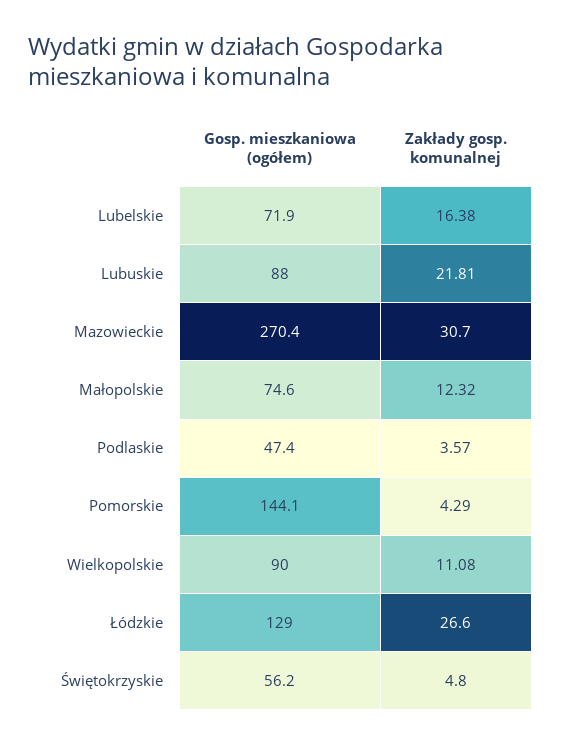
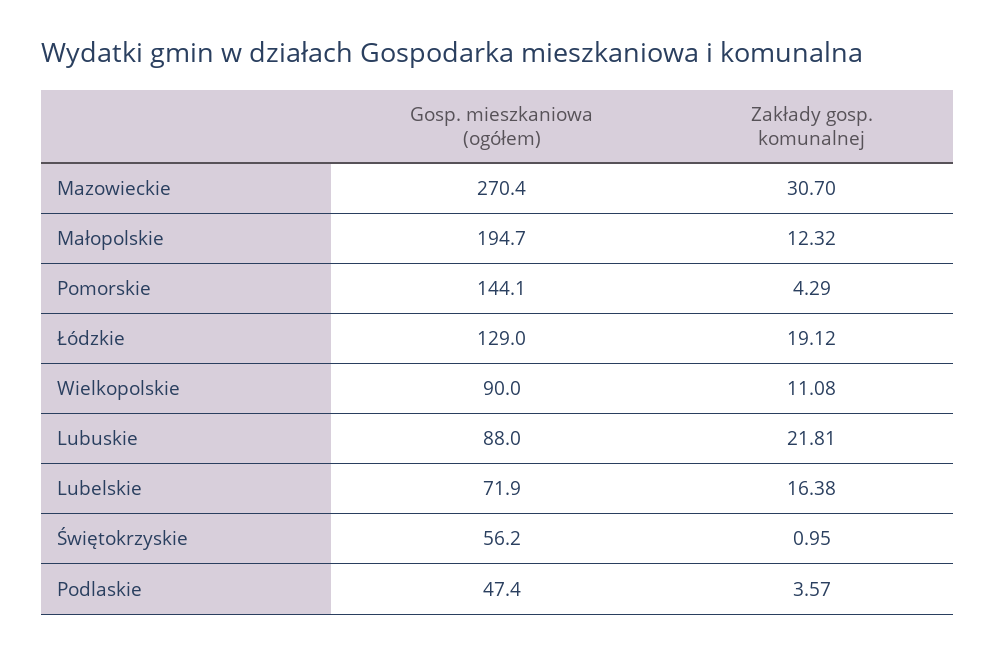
  {
    "Gosp. mieszkaniowa (ogółem)": {
      "Lubelskie": 71.9,
      "Lubuskie": 88,
      "Mazowieckie": 270.4,
-     "Małopolskie": 74.6,
+     "Małopolskie": 194.7,
      "Podlaskie": 47.4,
      "Pomorskie": 144.1,
      "Wielkopolskie": 90,
      "Łódzkie": 129,
      "Świętokrzyskie": 56.2
    },
    "Zakłady gosp. komunalnej": {
      "Lubelskie": 16.38,
      "Lubuskie": 21.81,
      "Mazowieckie": 30.7,
      "Małopolskie": 12.32,
      "Podlaskie": 3.57,
      "Pomorskie": 4.29,
      "Wielkopolskie": 11.08,
-     "Łódzkie": 26.6,
+     "Łódzkie": 19.12,
-     "Świętokrzyskie": 4.8
+     "Świętokrzyskie": 0.95
    }
  }

